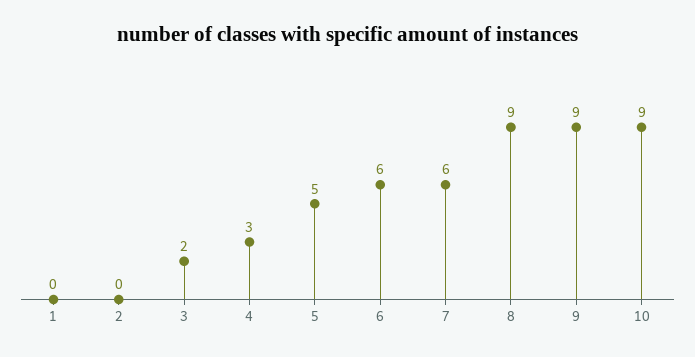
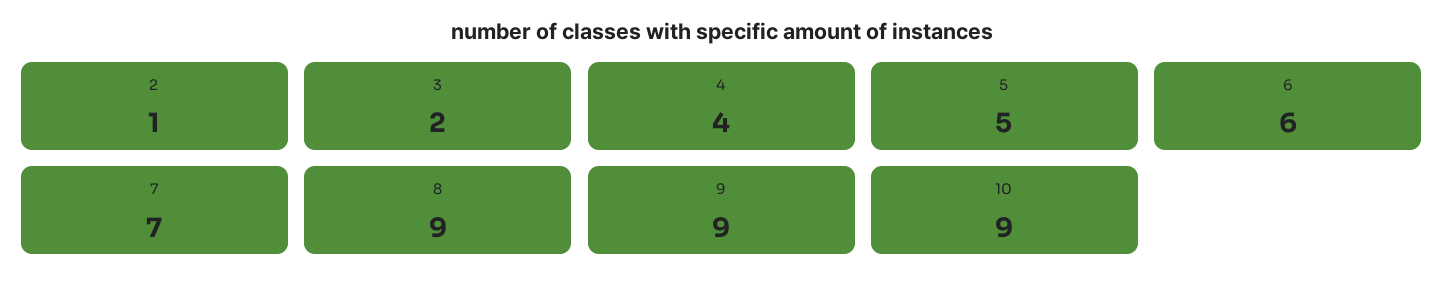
  {
-   "1": 0,
-   "2": 0,
+   "2": 1,
    "3": 2,
-   "4": 3,
+   "4": 4,
    "5": 5,
    "6": 6,
-   "7": 6,
+   "7": 7,
    "8": 9,
    "9": 9,
    "10": 9
  }

